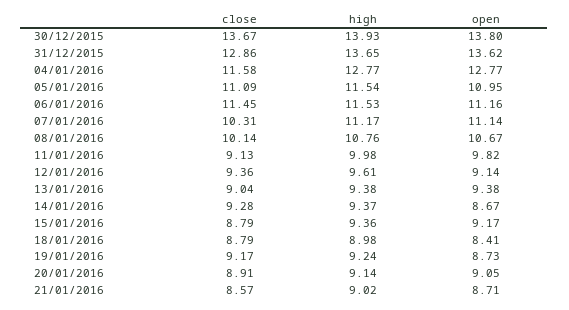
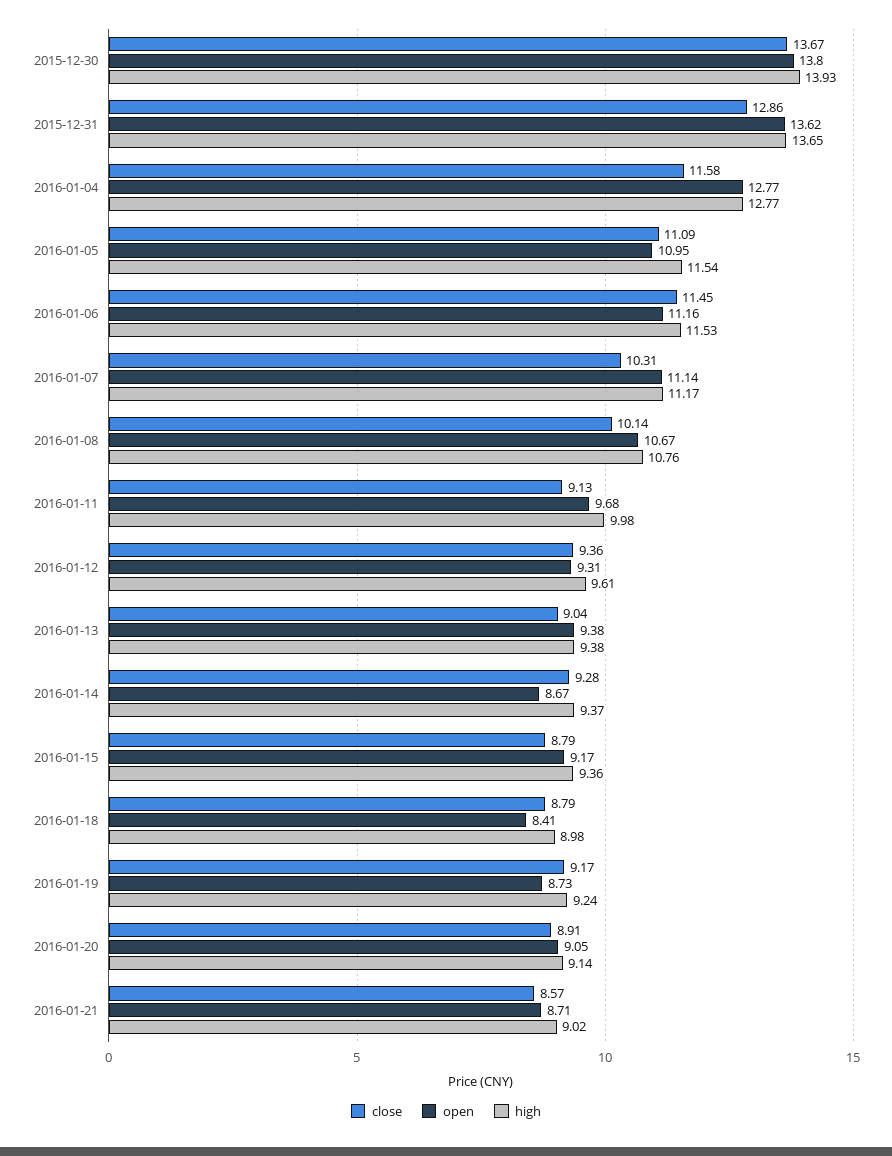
  {
    "close": {
      "30/12/2015": 13.67,
      "31/12/2015": 12.86,
      "04/01/2016": 11.58,
      "05/01/2016": 11.09,
      "06/01/2016": 11.45,
      "07/01/2016": 10.31,
      "08/01/2016": 10.14,
      "11/01/2016": 9.13,
      "12/01/2016": 9.36,
      "13/01/2016": 9.04,
      "14/01/2016": 9.28,
      "15/01/2016": 8.79,
      "18/01/2016": 8.79,
      "19/01/2016": 9.17,
      "20/01/2016": 8.91,
      "21/01/2016": 8.57
    },
    "high": {
      "30/12/2015": 13.93,
      "31/12/2015": 13.65,
      "04/01/2016": 12.77,
      "05/01/2016": 11.54,
      "06/01/2016": 11.53,
      "07/01/2016": 11.17,
      "08/01/2016": 10.76,
      "11/01/2016": 9.98,
      "12/01/2016": 9.61,
      "13/01/2016": 9.38,
      "14/01/2016": 9.37,
      "15/01/2016": 9.36,
      "18/01/2016": 8.98,
      "19/01/2016": 9.24,
      "20/01/2016": 9.14,
      "21/01/2016": 9.02
    },
    "open": {
      "30/12/2015": 13.8,
      "31/12/2015": 13.62,
      "04/01/2016": 12.77,
      "05/01/2016": 10.95,
      "06/01/2016": 11.16,
      "07/01/2016": 11.14,
      "08/01/2016": 10.67,
-     "11/01/2016": 9.82,
+     "11/01/2016": 9.68,
-     "12/01/2016": 9.14,
+     "12/01/2016": 9.31,
      "13/01/2016": 9.38,
      "14/01/2016": 8.67,
      "15/01/2016": 9.17,
      "18/01/2016": 8.41,
      "19/01/2016": 8.73,
      "20/01/2016": 9.05,
      "21/01/2016": 8.71
    }
  }

